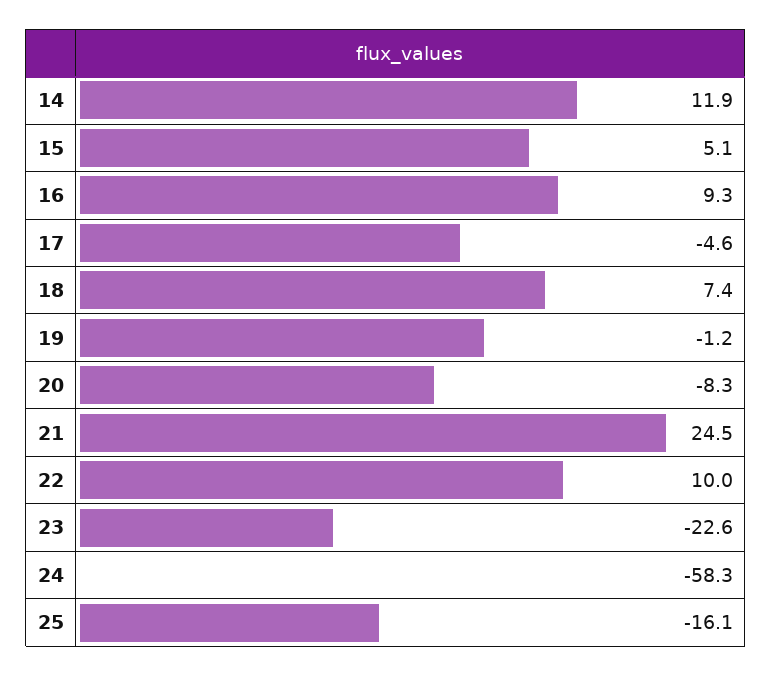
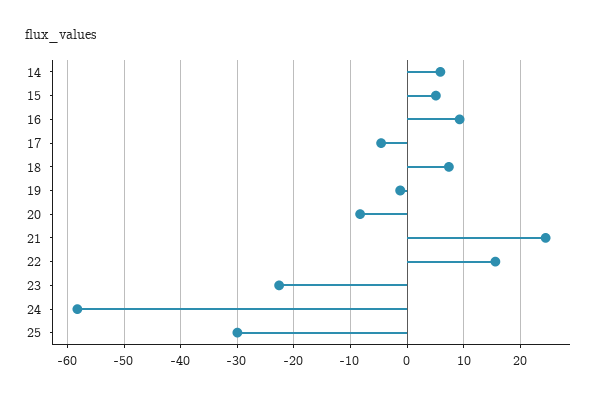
  {
-   "14": 11.9,
+   "14": 6,
    "15": 5.1,
    "16": 9.3,
    "17": -4.6,
    "18": 7.4,
    "19": -1.2,
    "20": -8.3,
    "21": 24.5,
-   "22": 10,
+   "22": 16,
    "23": -22.6,
    "24": -58.3,
-   "25": -16.1
+   "25": -30
  }

